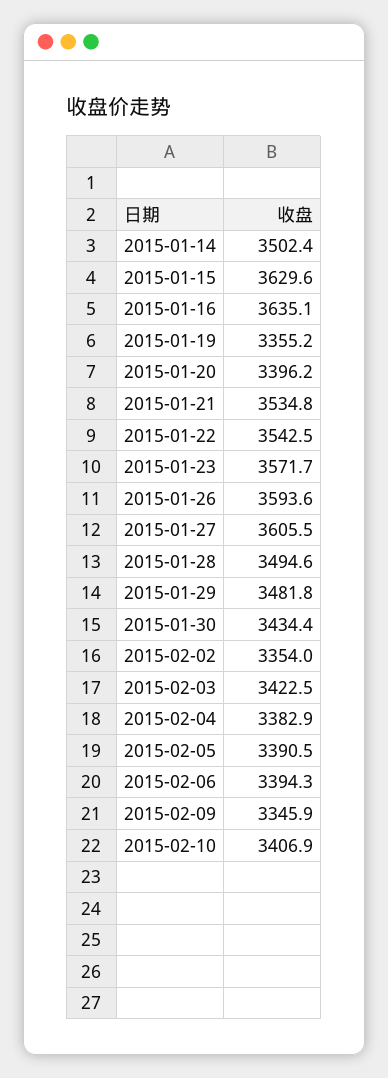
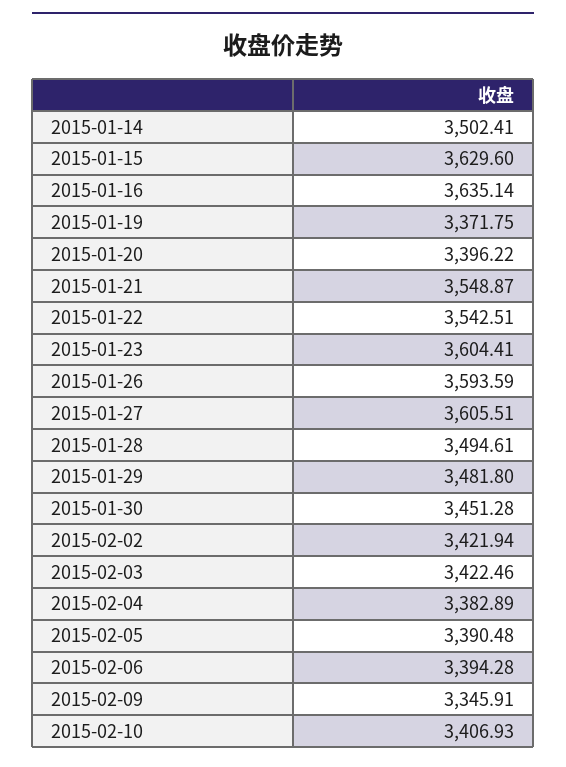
  {
    "2015-01-14": 3502.41,
    "2015-01-15": 3629.6,
    "2015-01-16": 3635.14,
-   "2015-01-19": 3355.2,
+   "2015-01-19": 3371.75,
    "2015-01-20": 3396.22,
-   "2015-01-21": 3534.8,
+   "2015-01-21": 3548.87,
    "2015-01-22": 3542.51,
-   "2015-01-23": 3571.7,
+   "2015-01-23": 3604.41,
    "2015-01-26": 3593.59,
    "2015-01-27": 3605.51,
    "2015-01-28": 3494.61,
    "2015-01-29": 3481.8,
-   "2015-01-30": 3434.4,
+   "2015-01-30": 3451.28,
-   "2015-02-02": 3354,
+   "2015-02-02": 3421.94,
    "2015-02-03": 3422.46,
    "2015-02-04": 3382.89,
    "2015-02-05": 3390.48,
    "2015-02-06": 3394.28,
    "2015-02-09": 3345.91,
    "2015-02-10": 3406.93
  }

